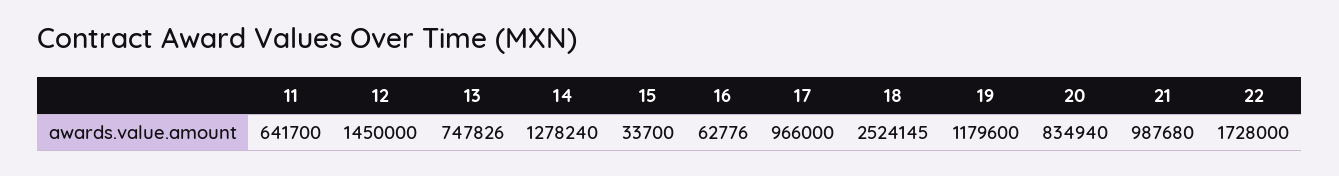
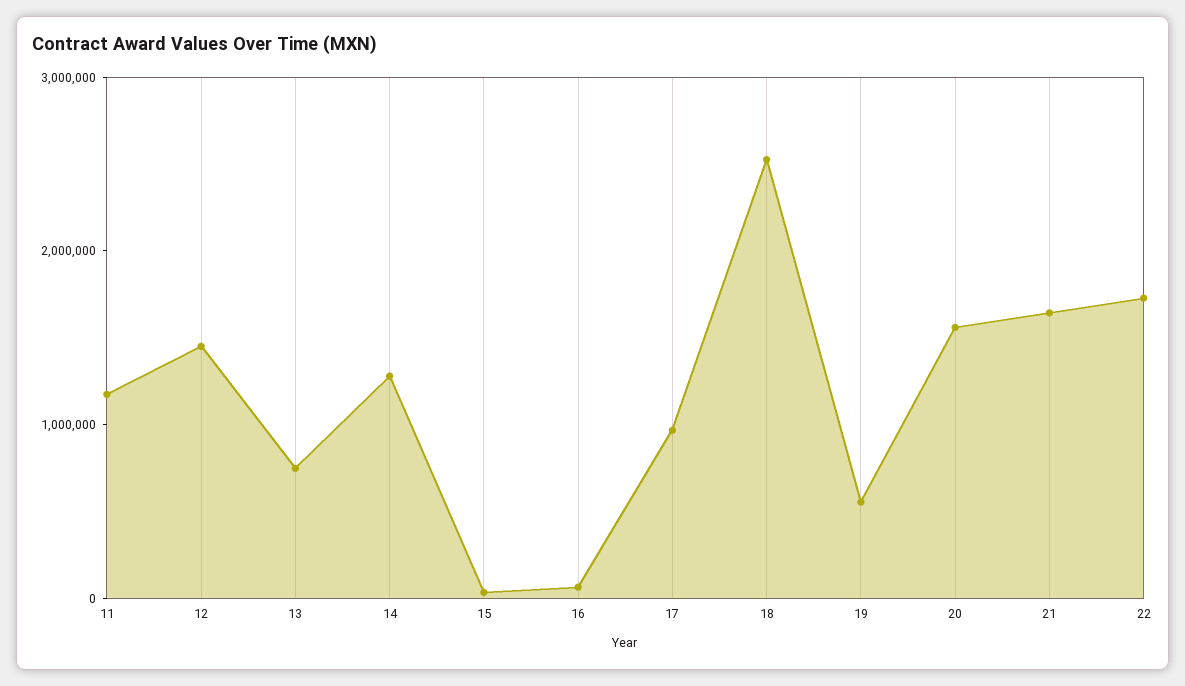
  {
-   "11": 641700,
+   "11": 1200000,
    "12": 1450000,
    "13": 747826,
    "14": 1278240,
    "15": 33700,
    "16": 62776,
    "17": 966000,
    "18": 2524145,
-   "19": 1179600,
+   "19": 600000,
-   "20": 834940,
+   "20": 1600000,
-   "21": 987680,
+   "21": 1600000,
    "22": 1728000
  }

